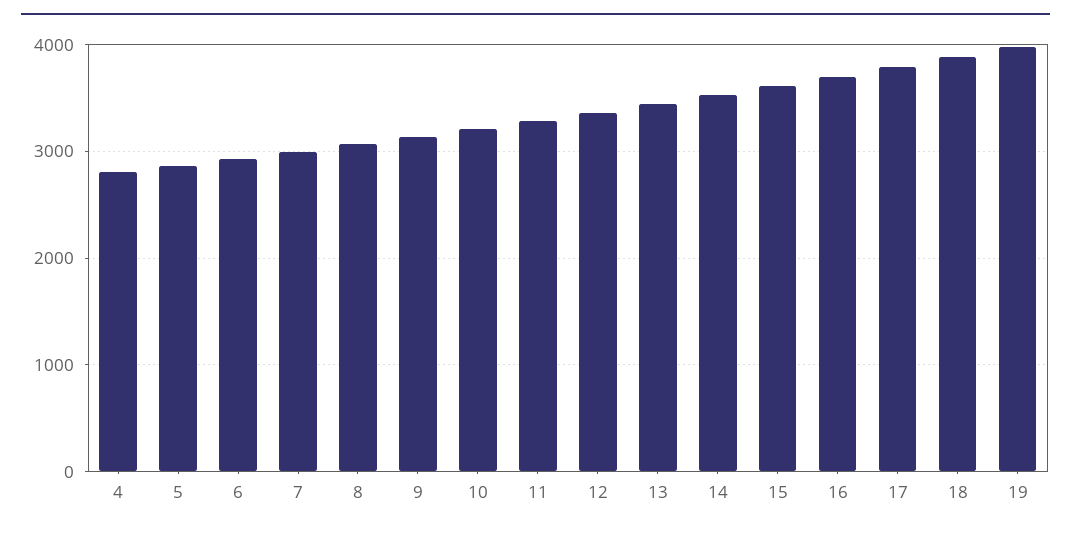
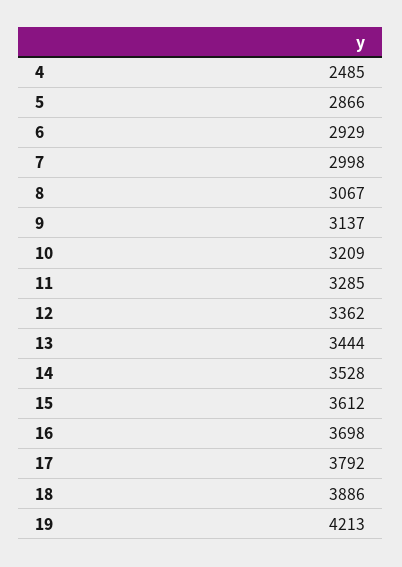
  {
-   "4": 2800,
+   "4": 2485,
    "5": 2866,
    "6": 2929,
    "7": 2998,
    "8": 3067,
    "9": 3137,
    "10": 3209,
    "11": 3285,
    "12": 3362,
    "13": 3444,
    "14": 3528,
    "15": 3612,
    "16": 3698,
    "17": 3792,
    "18": 3886,
-   "19": 4000
+   "19": 4213
  }

